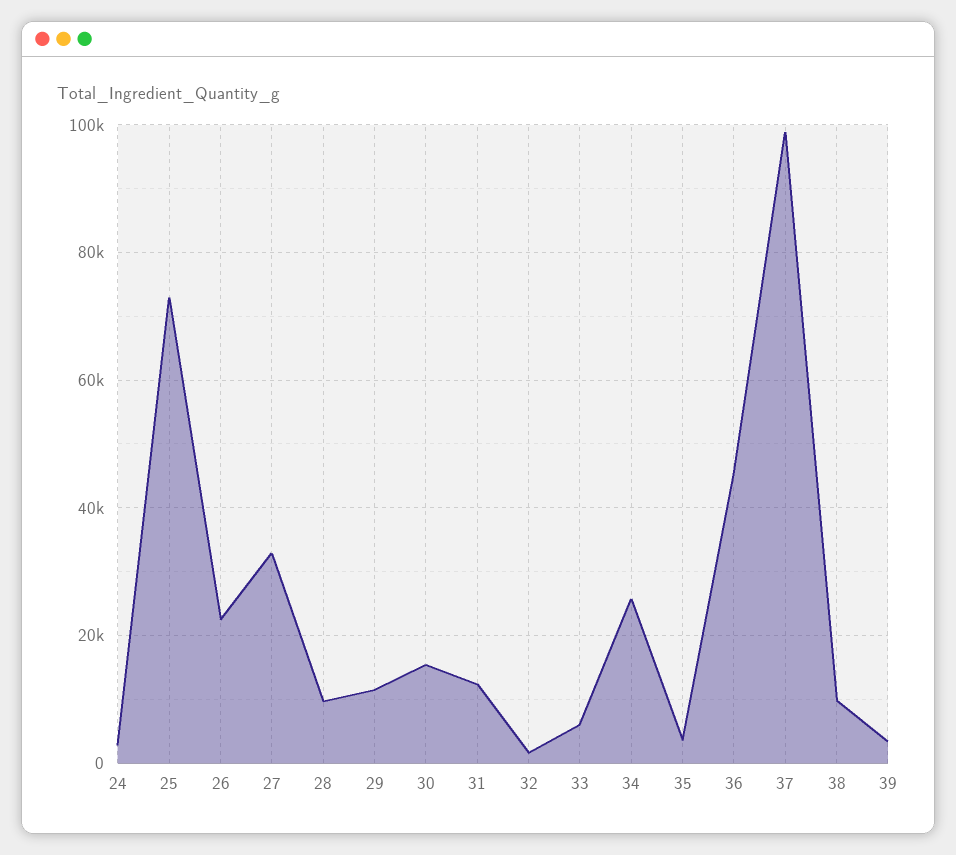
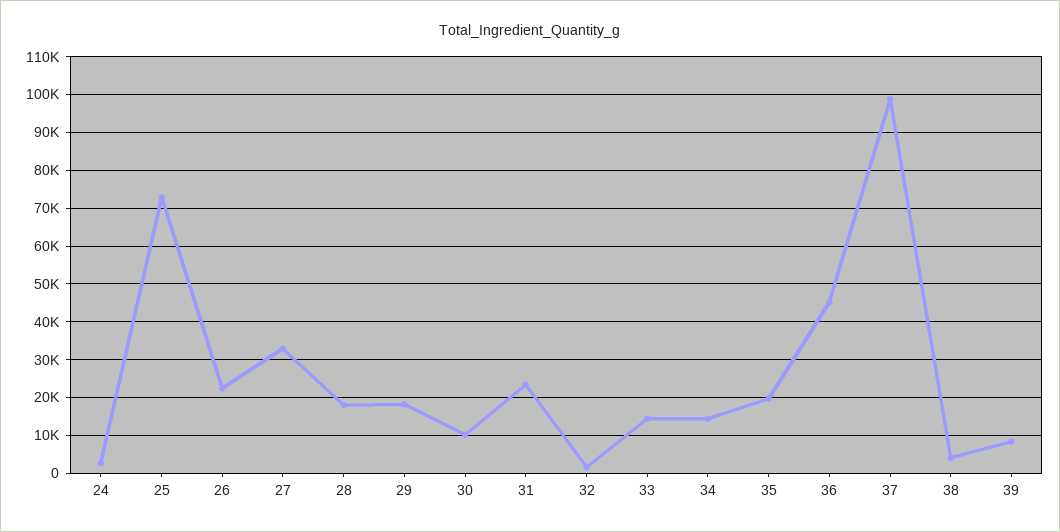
  {
    "24": 2000,
    "25": 72000,
    "26": 22000,
    "27": 32000,
-   "28": 10000,
+   "28": 18000,
-   "29": 12000,
+   "29": 18000,
-   "30": 16000,
+   "30": 10000,
-   "31": 12000,
+   "31": 24000,
    "32": 2000,
-   "33": 6000,
+   "33": 14000,
-   "34": 26000,
+   "34": 14000,
-   "35": 4000,
+   "35": 20000,
    "36": 46000,
    "37": 98000,
-   "38": 10000,
+   "38": 4000,
-   "39": 4000
+   "39": 8000
  }

